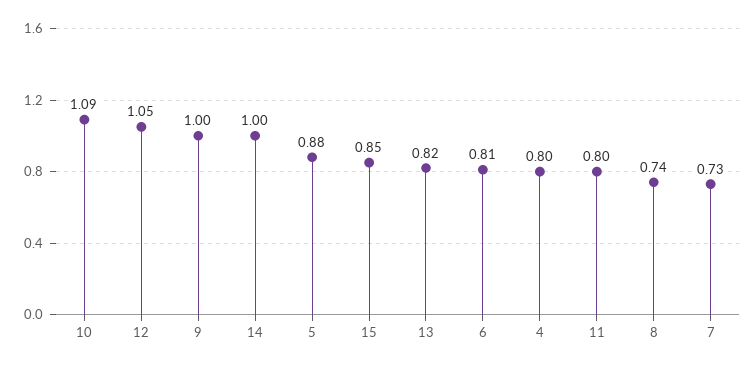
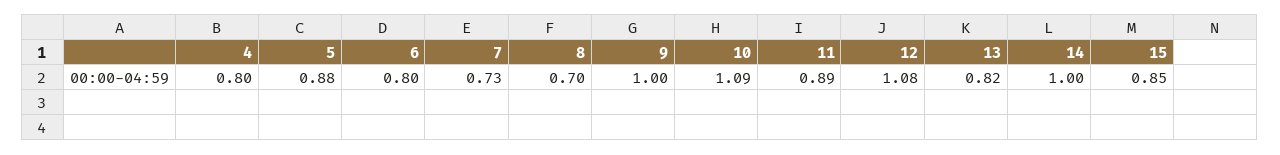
  {
    "10": 1.09,
-   "12": 1.05,
+   "12": 1.08,
    "9": 1,
    "14": 1,
    "5": 0.88,
    "15": 0.85,
    "13": 0.82,
-   "6": 0.81,
+   "6": 0.8,
    "4": 0.8,
-   "11": 0.8,
+   "11": 0.89,
-   "8": 0.74,
+   "8": 0.7,
    "7": 0.73
  }

